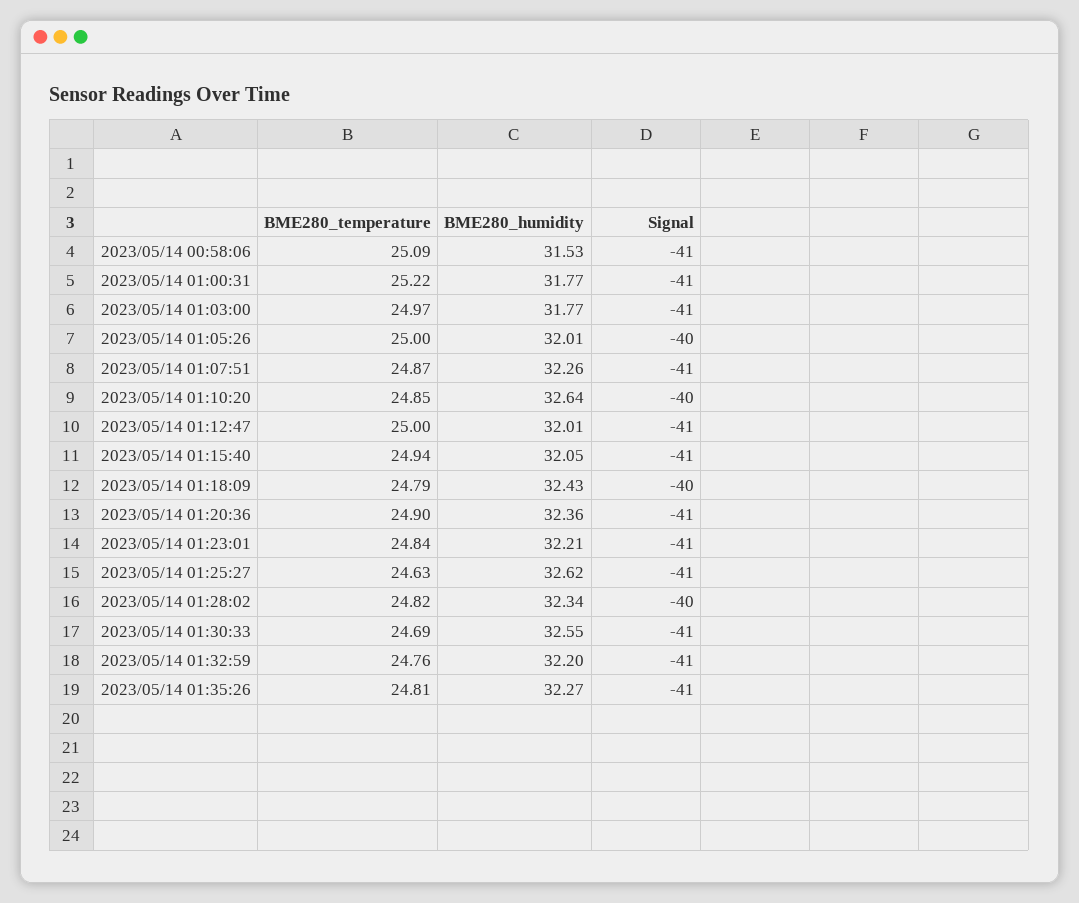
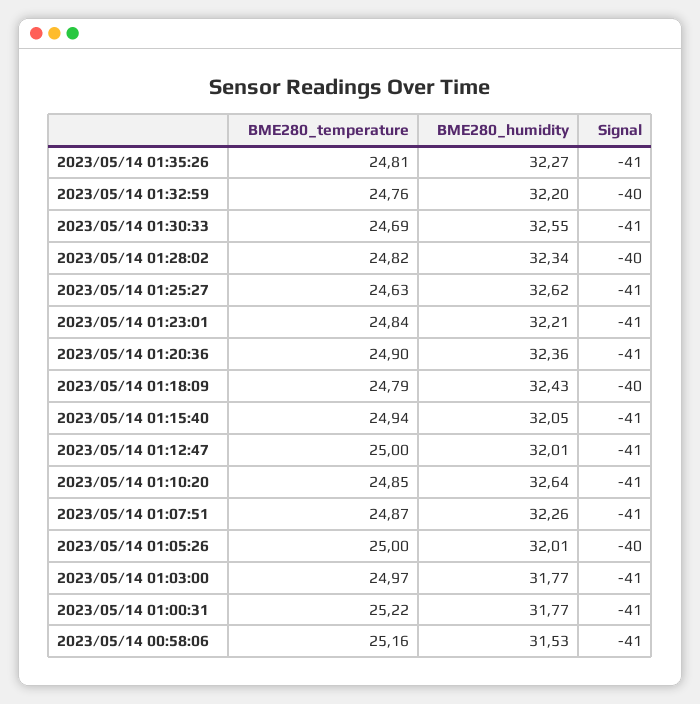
  {
    "BME280_temperature": {
-     "2023/05/14 00:58:06": 25.09,
+     "2023/05/14 00:58:06": 25.16,
      "2023/05/14 01:00:31": 25.22,
      "2023/05/14 01:03:00": 24.97,
      "2023/05/14 01:05:26": 25,
      "2023/05/14 01:07:51": 24.87,
      "2023/05/14 01:10:20": 24.85,
      "2023/05/14 01:12:47": 25,
      "2023/05/14 01:15:40": 24.94,
      "2023/05/14 01:18:09": 24.79,
      "2023/05/14 01:20:36": 24.9,
      "2023/05/14 01:23:01": 24.84,
      "2023/05/14 01:25:27": 24.63,
      "2023/05/14 01:28:02": 24.82,
      "2023/05/14 01:30:33": 24.69,
      "2023/05/14 01:32:59": 24.76,
      "2023/05/14 01:35:26": 24.81
    },
    "BME280_humidity": {
      "2023/05/14 00:58:06": 31.53,
      "2023/05/14 01:00:31": 31.77,
      "2023/05/14 01:03:00": 31.77,
      "2023/05/14 01:05:26": 32.01,
      "2023/05/14 01:07:51": 32.26,
      "2023/05/14 01:10:20": 32.64,
      "2023/05/14 01:12:47": 32.01,
      "2023/05/14 01:15:40": 32.05,
      "2023/05/14 01:18:09": 32.43,
      "2023/05/14 01:20:36": 32.36,
      "2023/05/14 01:23:01": 32.21,
      "2023/05/14 01:25:27": 32.62,
      "2023/05/14 01:28:02": 32.34,
      "2023/05/14 01:30:33": 32.55,
      "2023/05/14 01:32:59": 32.2,
      "2023/05/14 01:35:26": 32.27
    },
    "Signal": {
      "2023/05/14 00:58:06": -41,
      "2023/05/14 01:00:31": -41,
      "2023/05/14 01:03:00": -41,
      "2023/05/14 01:05:26": -40,
      "2023/05/14 01:07:51": -41,
-     "2023/05/14 01:10:20": -40,
+     "2023/05/14 01:10:20": -41,
      "2023/05/14 01:12:47": -41,
      "2023/05/14 01:15:40": -41,
      "2023/05/14 01:18:09": -40,
      "2023/05/14 01:20:36": -41,
      "2023/05/14 01:23:01": -41,
      "2023/05/14 01:25:27": -41,
      "2023/05/14 01:28:02": -40,
      "2023/05/14 01:30:33": -41,
-     "2023/05/14 01:32:59": -41,
+     "2023/05/14 01:32:59": -40,
      "2023/05/14 01:35:26": -41
    }
  }

